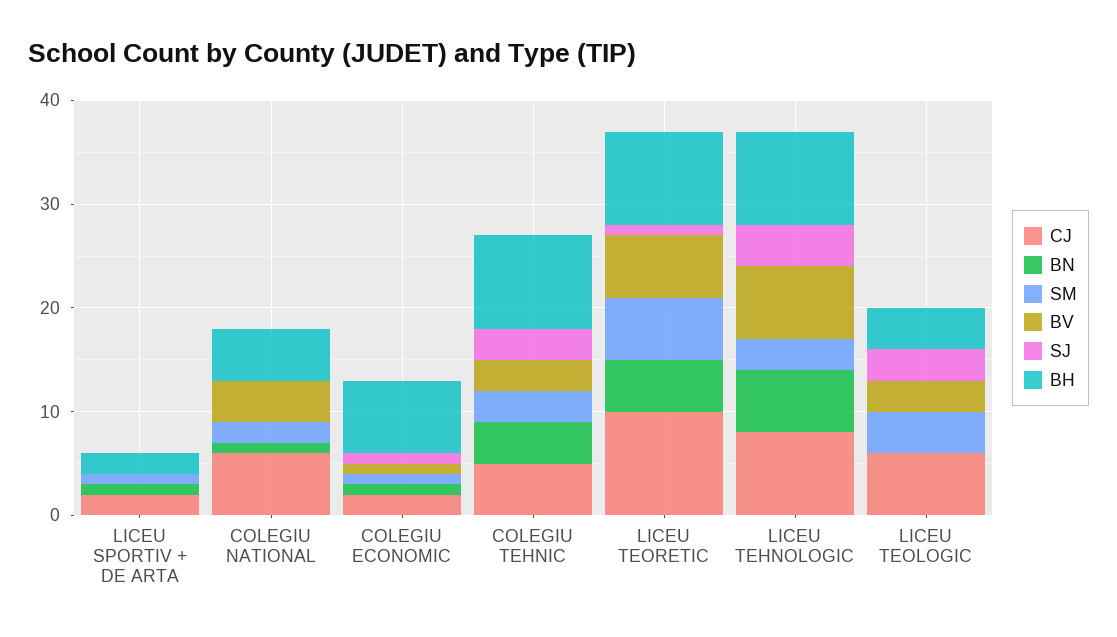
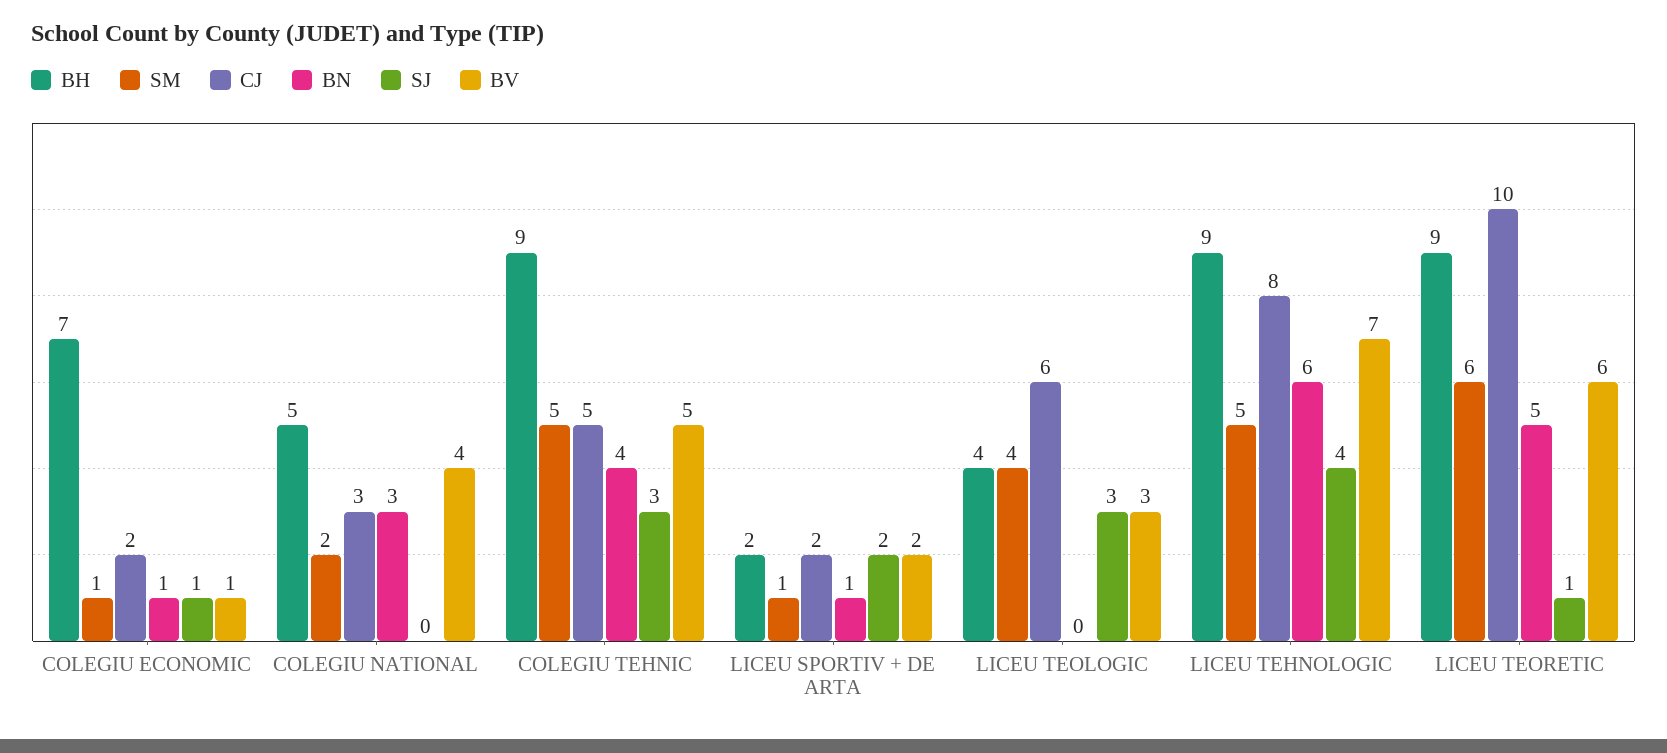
  {
    "CJ": {
      "LICEU SPORTIV + DE ARTA": 2,
-     "COLEGIU NATIONAL": 6,
+     "COLEGIU NATIONAL": 3,
      "COLEGIU ECONOMIC": 2,
      "COLEGIU TEHNIC": 5,
      "LICEU TEORETIC": 10,
      "LICEU TEHNOLOGIC": 8,
      "LICEU TEOLOGIC": 6
    },
    "BN": {
      "LICEU SPORTIV + DE ARTA": 1,
-     "COLEGIU NATIONAL": 1,
+     "COLEGIU NATIONAL": 3,
      "COLEGIU ECONOMIC": 1,
      "COLEGIU TEHNIC": 4,
      "LICEU TEORETIC": 5,
      "LICEU TEHNOLOGIC": 6,
      "LICEU TEOLOGIC": 0
    },
    "SM": {
      "LICEU SPORTIV + DE ARTA": 1,
      "COLEGIU NATIONAL": 2,
      "COLEGIU ECONOMIC": 1,
-     "COLEGIU TEHNIC": 3,
+     "COLEGIU TEHNIC": 5,
      "LICEU TEORETIC": 6,
-     "LICEU TEHNOLOGIC": 3,
+     "LICEU TEHNOLOGIC": 5,
      "LICEU TEOLOGIC": 4
    },
    "BV": {
-     "LICEU SPORTIV + DE ARTA": 0,
+     "LICEU SPORTIV + DE ARTA": 2,
      "COLEGIU NATIONAL": 4,
      "COLEGIU ECONOMIC": 1,
-     "COLEGIU TEHNIC": 3,
+     "COLEGIU TEHNIC": 5,
      "LICEU TEORETIC": 6,
      "LICEU TEHNOLOGIC": 7,
      "LICEU TEOLOGIC": 3
    },
    "SJ": {
-     "LICEU SPORTIV + DE ARTA": 0,
+     "LICEU SPORTIV + DE ARTA": 2,
      "COLEGIU NATIONAL": 0,
      "COLEGIU ECONOMIC": 1,
      "COLEGIU TEHNIC": 3,
      "LICEU TEORETIC": 1,
      "LICEU TEHNOLOGIC": 4,
      "LICEU TEOLOGIC": 3
    },
    "BH": {
      "LICEU SPORTIV + DE ARTA": 2,
      "COLEGIU NATIONAL": 5,
      "COLEGIU ECONOMIC": 7,
      "COLEGIU TEHNIC": 9,
      "LICEU TEORETIC": 9,
      "LICEU TEHNOLOGIC": 9,
      "LICEU TEOLOGIC": 4
    }
  }

